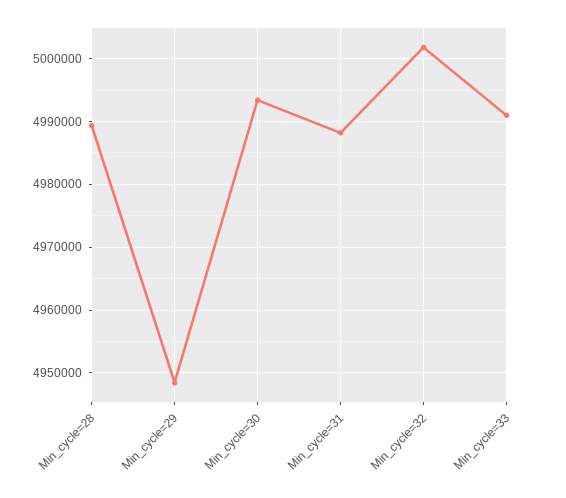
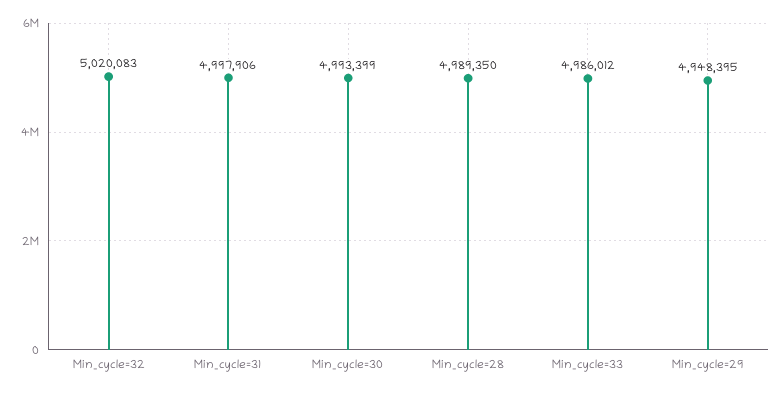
  {
    "Min_cycle=28": 4989350,
    "Min_cycle=29": 4948395,
    "Min_cycle=30": 4993399,
-   "Min_cycle=31": 4988000,
+   "Min_cycle=31": 4997906,
-   "Min_cycle=32": 5002000,
+   "Min_cycle=32": 5020083,
-   "Min_cycle=33": 4991000
+   "Min_cycle=33": 4986012
  }

